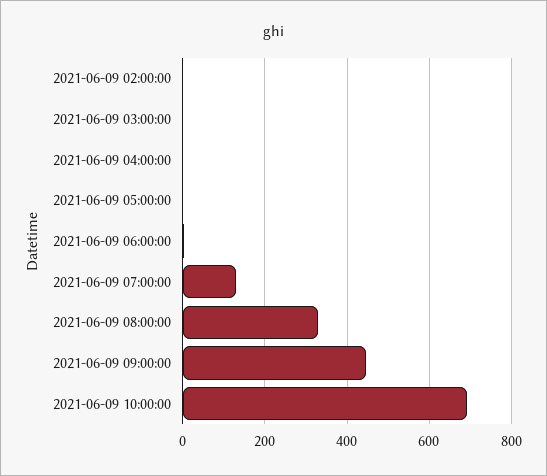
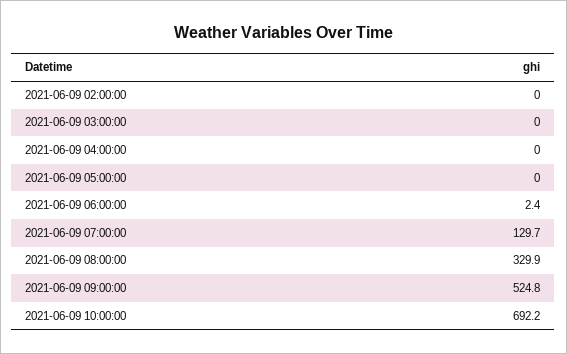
  {
    "2021-06-09 02:00:00": 0,
    "2021-06-09 03:00:00": 0,
    "2021-06-09 04:00:00": 0,
    "2021-06-09 05:00:00": 0,
    "2021-06-09 06:00:00": 2.4,
    "2021-06-09 07:00:00": 129.7,
    "2021-06-09 08:00:00": 329.9,
-   "2021-06-09 09:00:00": 440,
+   "2021-06-09 09:00:00": 524.8,
    "2021-06-09 10:00:00": 692.2
  }

